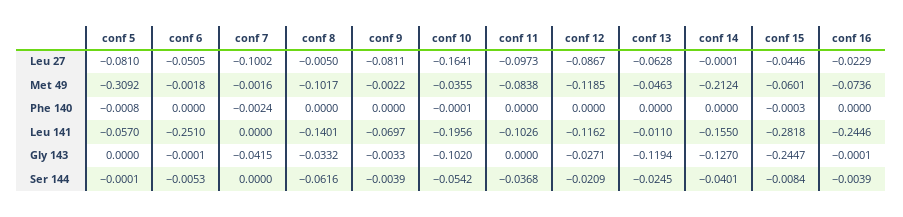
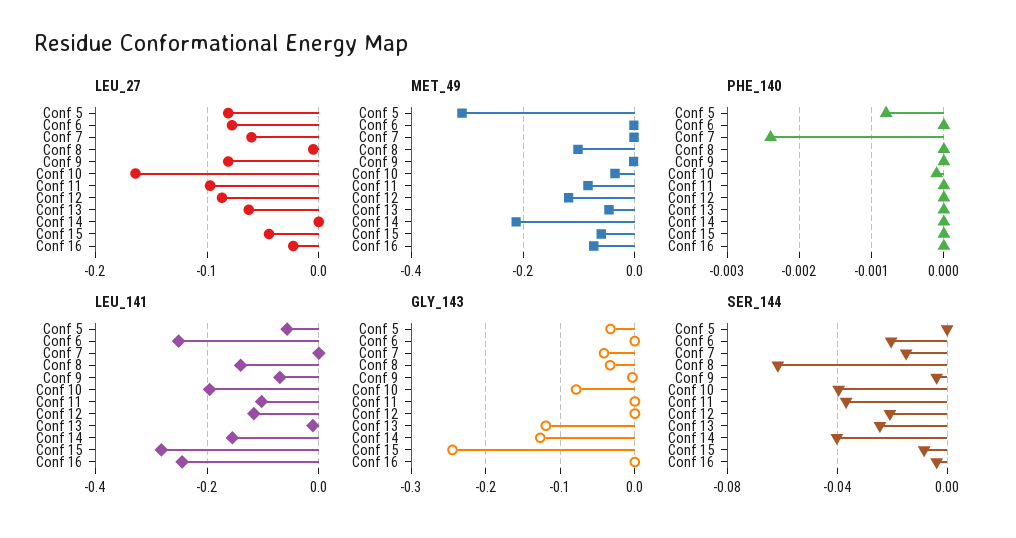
  {
    "Leu 27": {
      "conf 5": -0.081,
-     "conf 6": -0.0505,
+     "conf 6": -0.08,
-     "conf 7": -0.1002,
+     "conf 7": -0.06,
      "conf 8": -0.005,
      "conf 9": -0.0811,
      "conf 10": -0.1641,
      "conf 11": -0.0973,
      "conf 12": -0.0867,
      "conf 13": -0.0628,
      "conf 14": -0.0001,
      "conf 15": -0.0446,
      "conf 16": -0.0229
    },
    "Met 49": {
      "conf 5": -0.3092,
      "conf 6": -0.0018,
      "conf 7": -0.0016,
      "conf 8": -0.1017,
      "conf 9": -0.0022,
      "conf 10": -0.0355,
      "conf 11": -0.0838,
      "conf 12": -0.1185,
      "conf 13": -0.0463,
      "conf 14": -0.2124,
      "conf 15": -0.0601,
      "conf 16": -0.0736
    },
    "Phe 140": {
      "conf 5": -0.0008,
      "conf 6": 0,
      "conf 7": -0.0024,
      "conf 8": 0,
      "conf 9": 0,
      "conf 10": -0.0001,
      "conf 11": 0,
      "conf 12": 0,
      "conf 13": 0,
      "conf 14": 0,
-     "conf 15": -0.0003,
+     "conf 15": 0,
      "conf 16": 0
    },
    "Leu 141": {
      "conf 5": -0.057,
      "conf 6": -0.251,
      "conf 7": 0,
      "conf 8": -0.1401,
      "conf 9": -0.0697,
      "conf 10": -0.1956,
      "conf 11": -0.1026,
      "conf 12": -0.1162,
      "conf 13": -0.011,
      "conf 14": -0.155,
      "conf 15": -0.2818,
      "conf 16": -0.2446
    },
    "Gly 143": {
-     "conf 5": 0,
+     "conf 5": -0.03,
      "conf 6": -0.0001,
      "conf 7": -0.0415,
      "conf 8": -0.0332,
      "conf 9": -0.0033,
-     "conf 10": -0.102,
+     "conf 10": -0.08,
      "conf 11": 0,
-     "conf 12": -0.0271,
+     "conf 12": 0,
      "conf 13": -0.1194,
      "conf 14": -0.127,
      "conf 15": -0.2447,
      "conf 16": -0.0001
    },
    "Ser 144": {
      "conf 5": -0.0001,
-     "conf 6": -0.0053,
+     "conf 6": -0.02,
-     "conf 7": 0,
+     "conf 7": -0.015,
      "conf 8": -0.0616,
      "conf 9": -0.0039,
-     "conf 10": -0.0542,
+     "conf 10": -0.04,
      "conf 11": -0.0368,
      "conf 12": -0.0209,
      "conf 13": -0.0245,
      "conf 14": -0.0401,
      "conf 15": -0.0084,
      "conf 16": -0.0039
    }
  }

